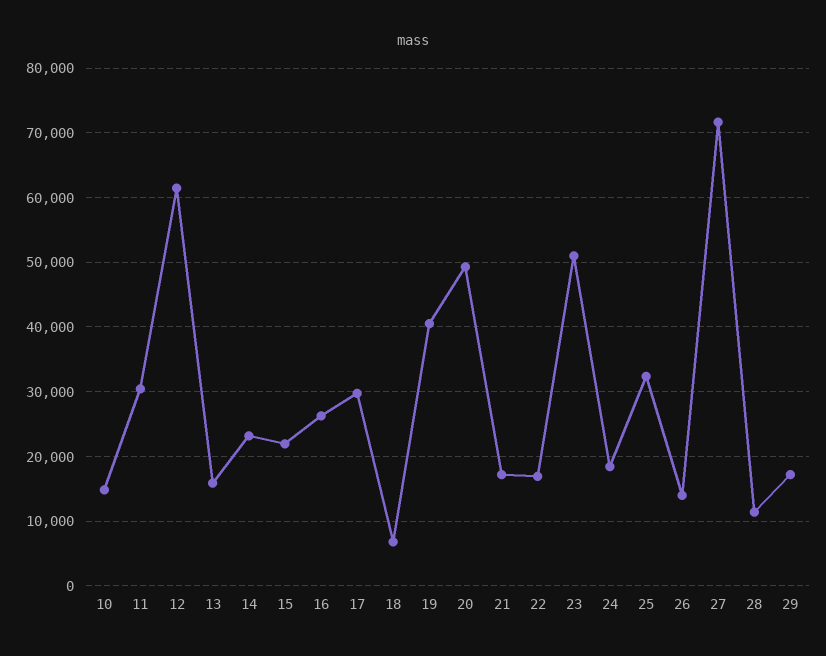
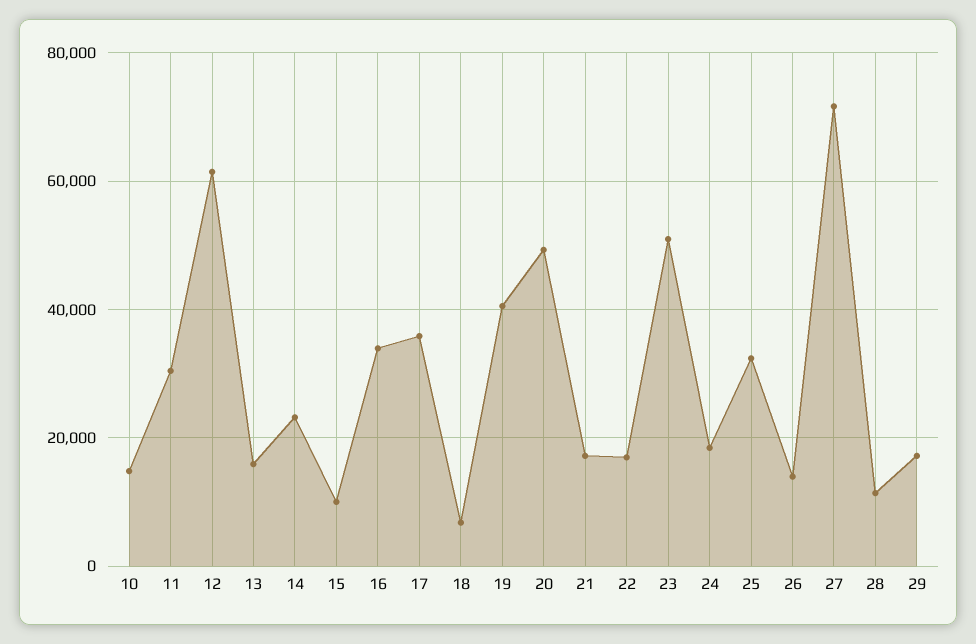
  {
    "10": 15000,
    "11": 30000,
    "12": 61000,
    "13": 16000,
    "14": 23000,
-   "15": 22000,
+   "15": 10000,
-   "16": 26000,
+   "16": 34000,
-   "17": 30000,
+   "17": 36000,
    "18": 7000,
    "19": 41000,
    "20": 49000,
    "21": 17000,
    "22": 17000,
    "23": 51000,
    "24": 18000,
    "25": 32000,
    "26": 14000,
    "27": 72000,
    "28": 11000,
    "29": 17000
  }

